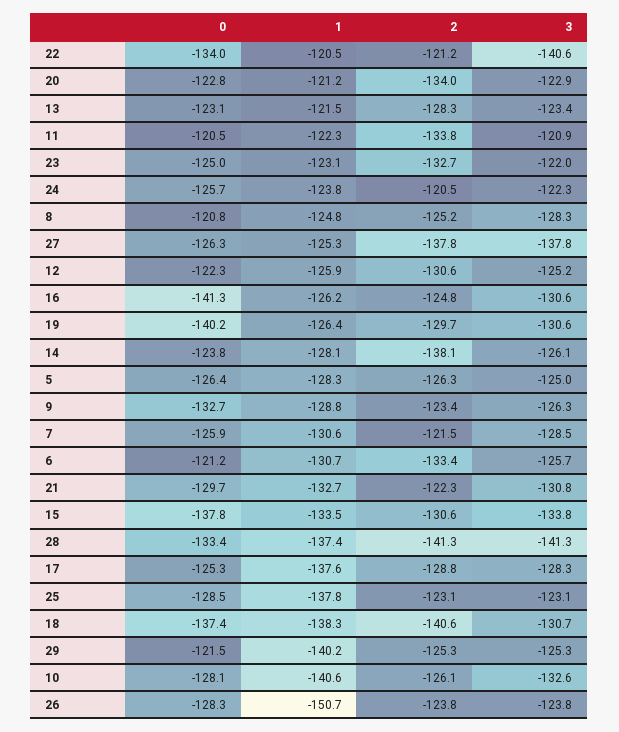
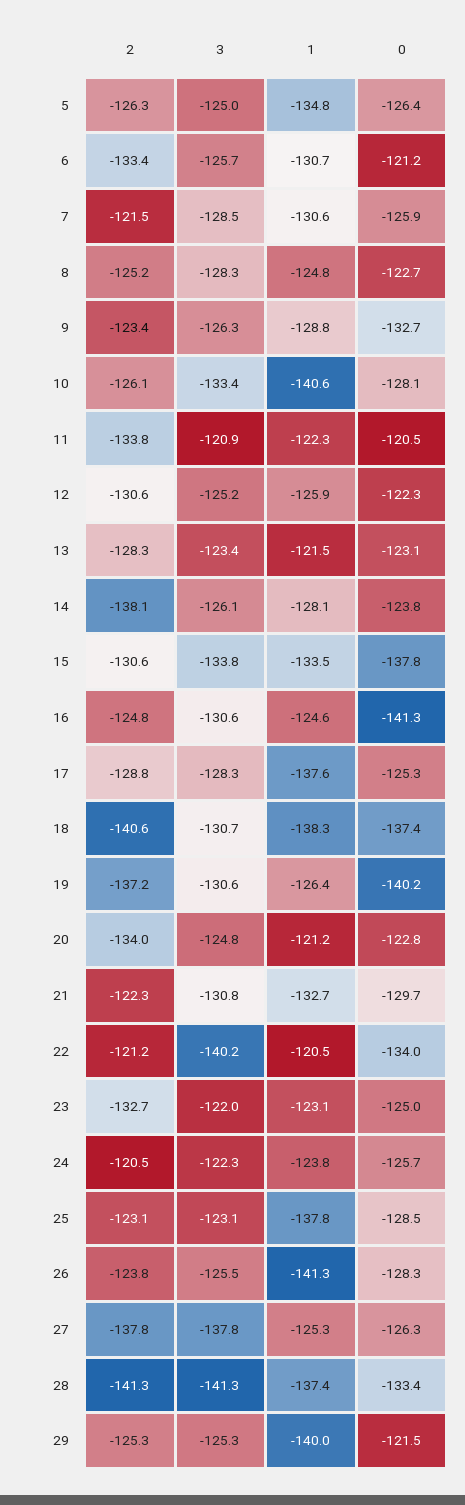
  {
    "0": {
      "22": -134,
      "20": -122.8,
      "13": -123.1,
      "11": -120.5,
      "23": -125,
      "24": -125.7,
-     "8": -120.8,
+     "8": -122.7,
      "27": -126.3,
      "12": -122.3,
      "16": -141.3,
      "19": -140.2,
      "14": -123.8,
      "5": -126.4,
      "9": -132.7,
      "7": -125.9,
      "6": -121.2,
      "21": -129.7,
      "15": -137.8,
      "28": -133.4,
      "17": -125.3,
      "25": -128.5,
      "18": -137.4,
      "29": -121.5,
      "10": -128.1,
      "26": -128.3
    },
    "1": {
      "22": -120.5,
      "20": -121.2,
      "13": -121.5,
      "11": -122.3,
      "23": -123.1,
      "24": -123.8,
      "8": -124.8,
      "27": -125.3,
      "12": -125.9,
-     "16": -126.2,
+     "16": -124.6,
      "19": -126.4,
      "14": -128.1,
-     "5": -128.3,
+     "5": -134.8,
      "9": -128.8,
      "7": -130.6,
      "6": -130.7,
      "21": -132.7,
      "15": -133.5,
      "28": -137.4,
      "17": -137.6,
      "25": -137.8,
      "18": -138.3,
-     "29": -140.2,
+     "29": -140,
      "10": -140.6,
-     "26": -150.7
+     "26": -141.3
    },
    "2": {
      "22": -121.2,
      "20": -134,
      "13": -128.3,
      "11": -133.8,
      "23": -132.7,
      "24": -120.5,
      "8": -125.2,
      "27": -137.8,
      "12": -130.6,
      "16": -124.8,
-     "19": -129.7,
+     "19": -137.2,
      "14": -138.1,
      "5": -126.3,
      "9": -123.4,
      "7": -121.5,
      "6": -133.4,
      "21": -122.3,
      "15": -130.6,
      "28": -141.3,
      "17": -128.8,
      "25": -123.1,
      "18": -140.6,
      "29": -125.3,
      "10": -126.1,
      "26": -123.8
    },
    "3": {
-     "22": -140.6,
+     "22": -140.2,
-     "20": -122.9,
+     "20": -124.8,
      "13": -123.4,
      "11": -120.9,
      "23": -122,
      "24": -122.3,
      "8": -128.3,
      "27": -137.8,
      "12": -125.2,
      "16": -130.6,
      "19": -130.6,
      "14": -126.1,
      "5": -125,
      "9": -126.3,
      "7": -128.5,
      "6": -125.7,
      "21": -130.8,
      "15": -133.8,
      "28": -141.3,
      "17": -128.3,
      "25": -123.1,
      "18": -130.7,
      "29": -125.3,
-     "10": -132.6,
+     "10": -133.4,
-     "26": -123.8
+     "26": -125.5
    }
  }

